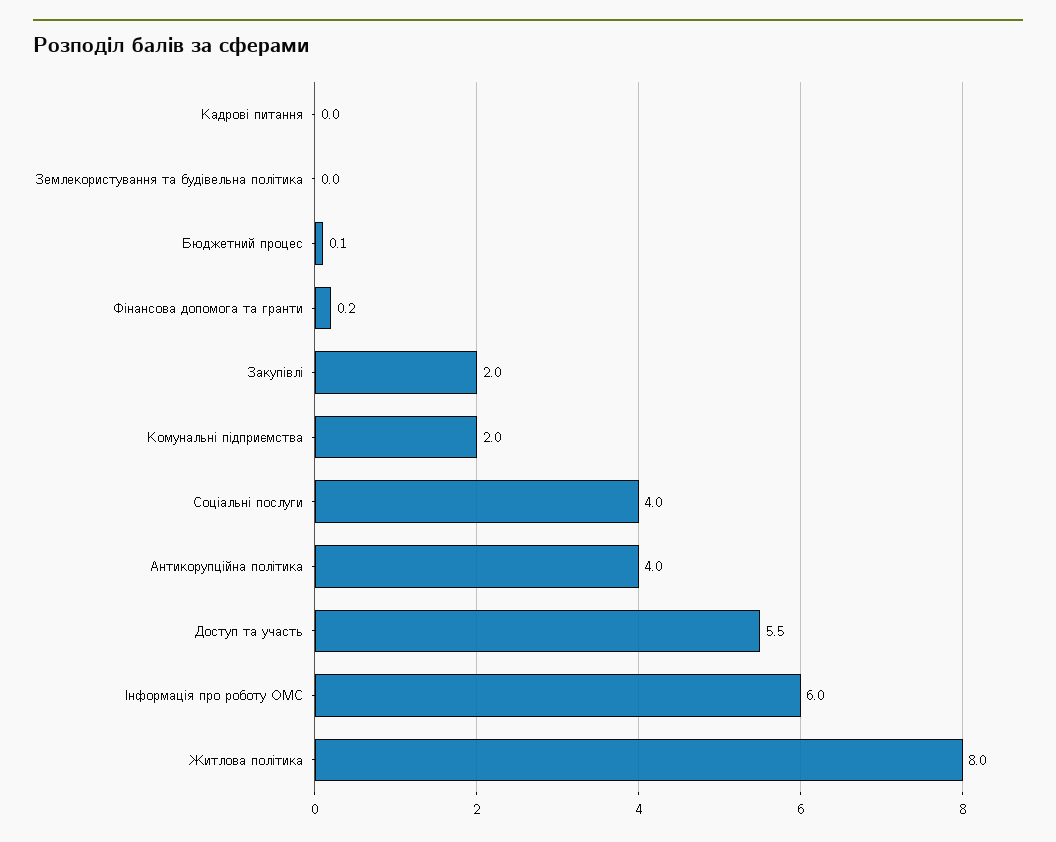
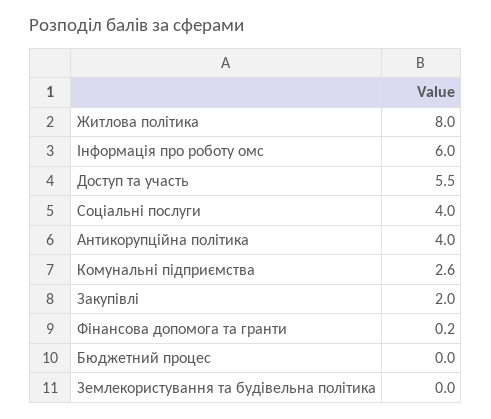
  {
-   "Кадрові питання": 0,
    "Землекористування та будівельна політика": 0,
-   "Бюджетний процес": 0.1,
+   "Бюджетний процес": 0,
    "Фінансова допомога та гранти": 0.2,
    "Закупівлі": 2,
-   "Комунальні підприємства": 2,
+   "Комунальні підприємства": 2.6,
    "Соціальні послуги": 4,
    "Антикорупційна політика": 4,
    "Доступ та участь": 5.5,
    "Інформація про роботу ОМС": 6,
    "Житлова політика": 8
  }

